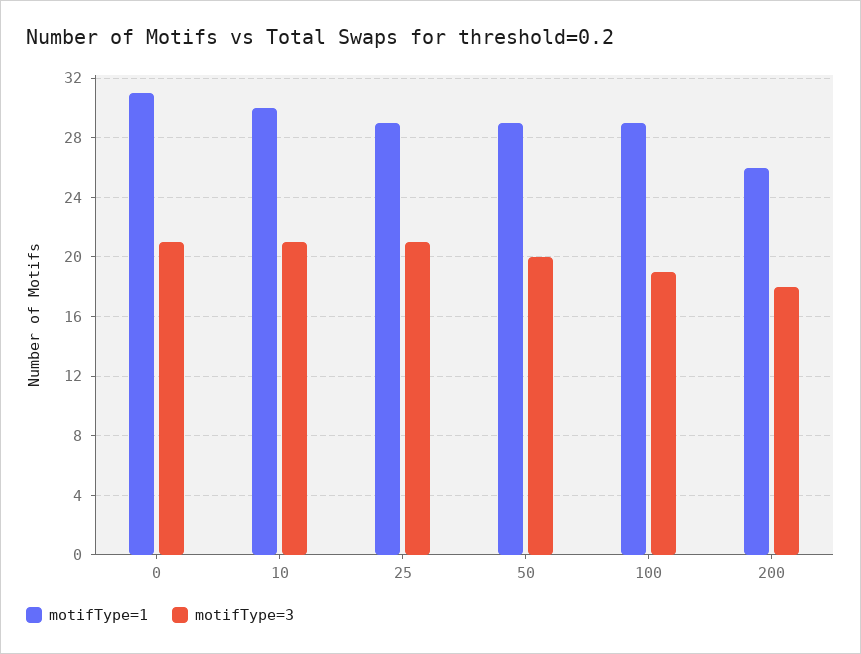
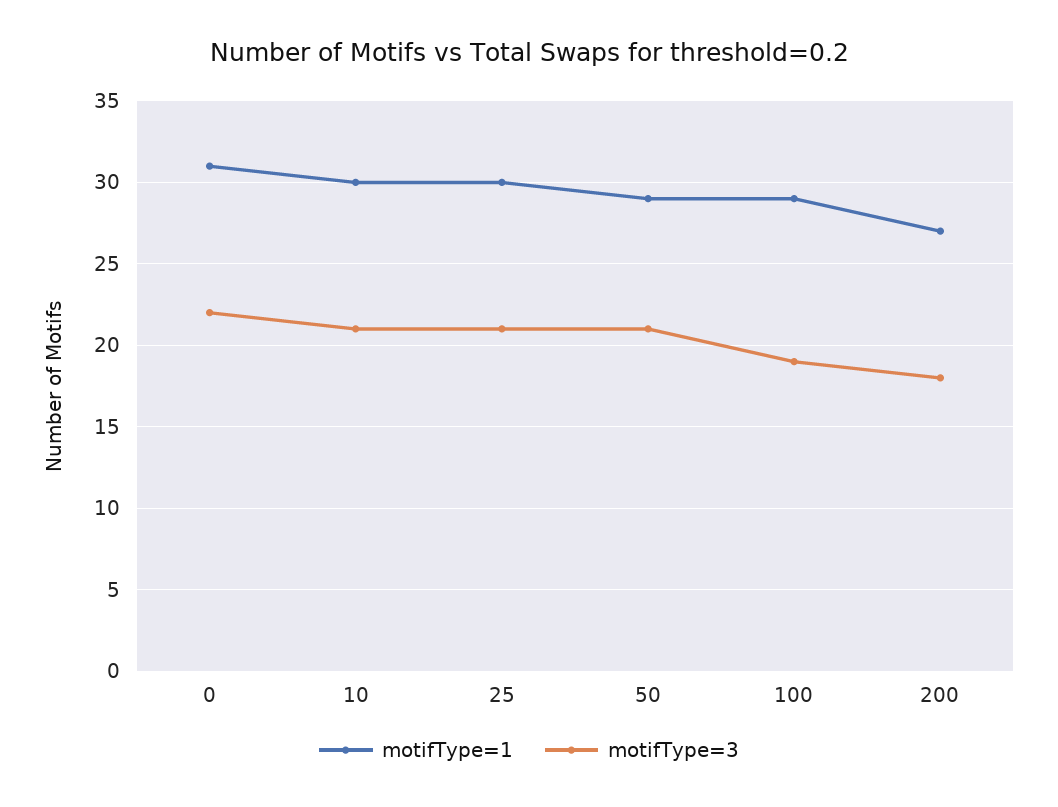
  {
    "motifType=1": {
      "0": 31,
      "10": 30,
-     "25": 29,
+     "25": 30,
      "50": 29,
      "100": 29,
-     "200": 26
+     "200": 27
    },
    "motifType=3": {
-     "0": 21,
+     "0": 22,
      "10": 21,
      "25": 21,
-     "50": 20,
+     "50": 21,
      "100": 19,
      "200": 18
    }
  }

